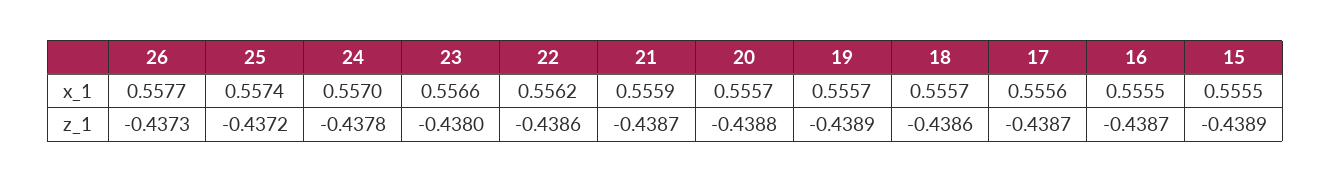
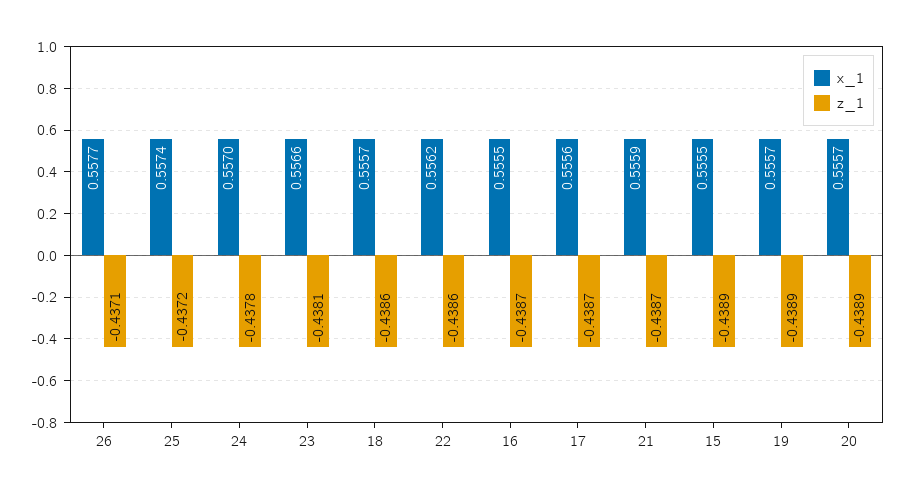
  {
    "x_1": {
      "26": 0.5577,
      "25": 0.5574,
      "24": 0.557,
      "23": 0.5566,
      "22": 0.5562,
      "21": 0.5559,
      "20": 0.5557,
      "19": 0.5557,
      "18": 0.5557,
      "17": 0.5556,
      "16": 0.5555,
      "15": 0.5555
    },
    "z_1": {
-     "26": -0.4373,
+     "26": -0.4371,
      "25": -0.4372,
      "24": -0.4378,
-     "23": -0.438,
+     "23": -0.4381,
      "22": -0.4386,
      "21": -0.4387,
-     "20": -0.4388,
+     "20": -0.4389,
      "19": -0.4389,
      "18": -0.4386,
      "17": -0.4387,
      "16": -0.4387,
      "15": -0.4389
    }
  }

